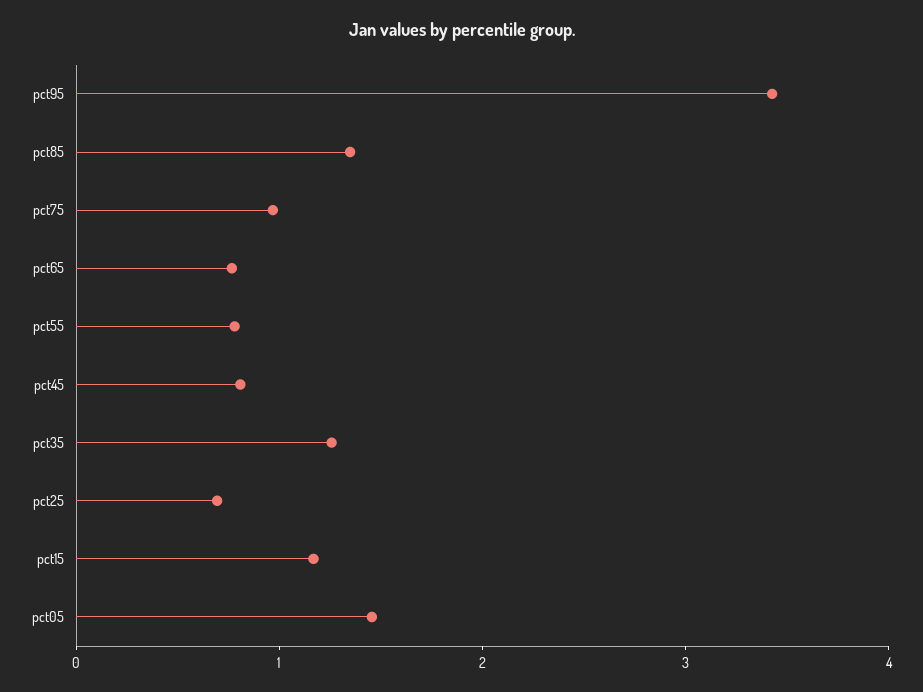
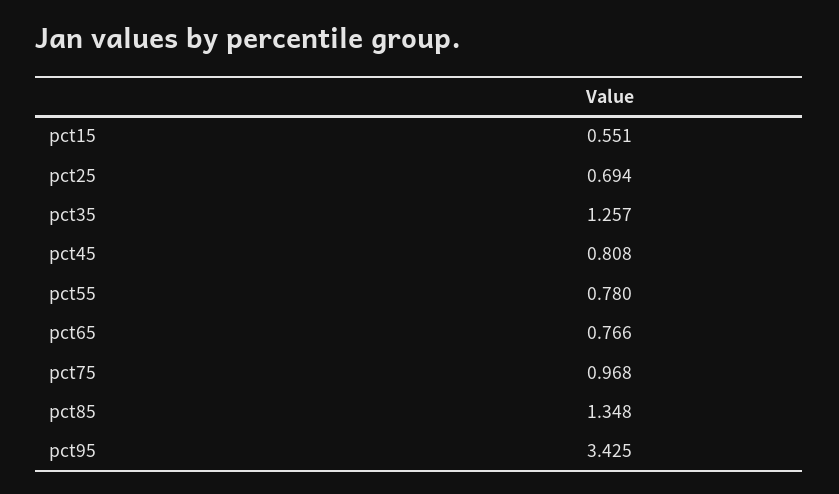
  {
    "pct95": 3.425,
    "pct85": 1.348,
    "pct75": 0.968,
    "pct65": 0.766,
    "pct55": 0.78,
    "pct45": 0.808,
    "pct35": 1.257,
    "pct25": 0.694,
-   "pct15": 1.2,
+   "pct15": 0.551
-   "pct05": 1.4
  }

